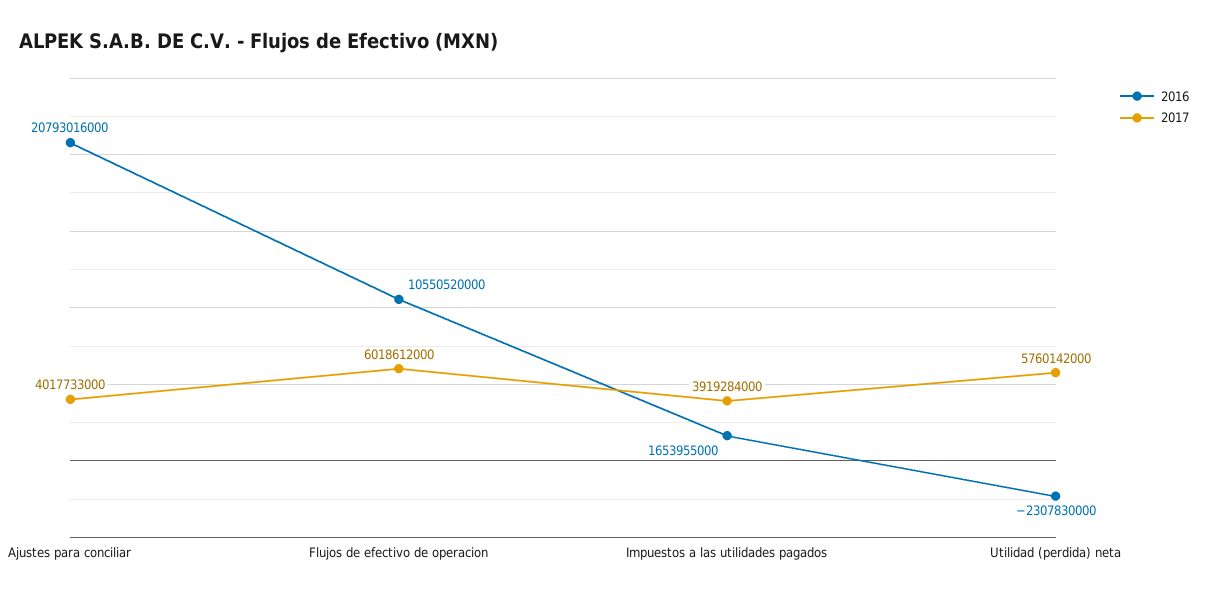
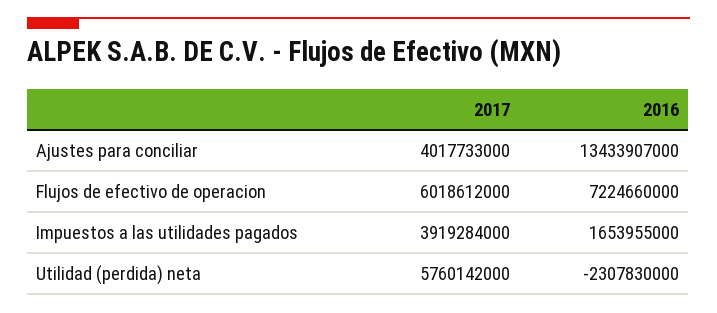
  {
    "2016": {
-     "Ajustes para conciliar": 20793016000,
+     "Ajustes para conciliar": 13433907000,
-     "Flujos de efectivo de operacion": 10550520000,
+     "Flujos de efectivo de operacion": 7224660000,
      "Impuestos a las utilidades pagados": 1653955000,
      "Utilidad (perdida) neta": -2307830000
    },
    "2017": {
      "Ajustes para conciliar": 4017733000,
      "Flujos de efectivo de operacion": 6018612000,
      "Impuestos a las utilidades pagados": 3919284000,
      "Utilidad (perdida) neta": 5760142000
    }
  }

